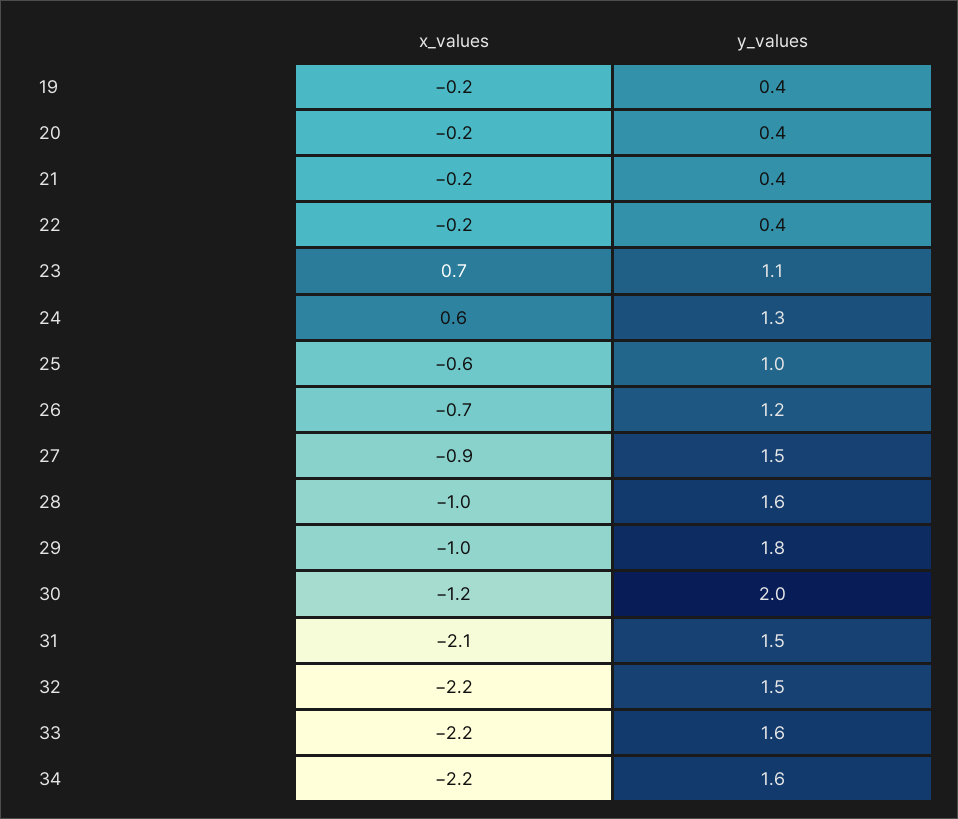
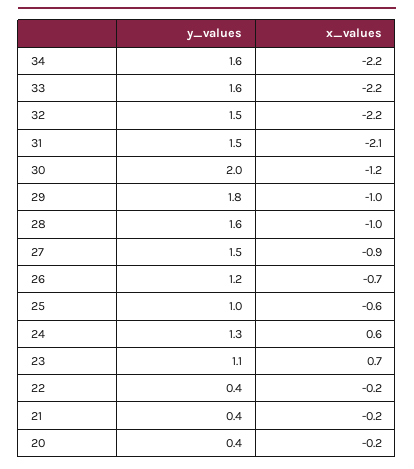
  {
    "x_values": {
-     "19": -0.2,
      "20": -0.2,
      "21": -0.2,
      "22": -0.2,
      "23": 0.7,
      "24": 0.6,
      "25": -0.6,
      "26": -0.7,
      "27": -0.9,
      "28": -1,
      "29": -1,
      "30": -1.2,
      "31": -2.1,
      "32": -2.2,
      "33": -2.2,
      "34": -2.2
    },
    "y_values": {
-     "19": 0.4,
      "20": 0.4,
      "21": 0.4,
      "22": 0.4,
      "23": 1.1,
      "24": 1.3,
      "25": 1,
      "26": 1.2,
      "27": 1.5,
      "28": 1.6,
      "29": 1.8,
      "30": 2,
      "31": 1.5,
      "32": 1.5,
      "33": 1.6,
      "34": 1.6
    }
  }

